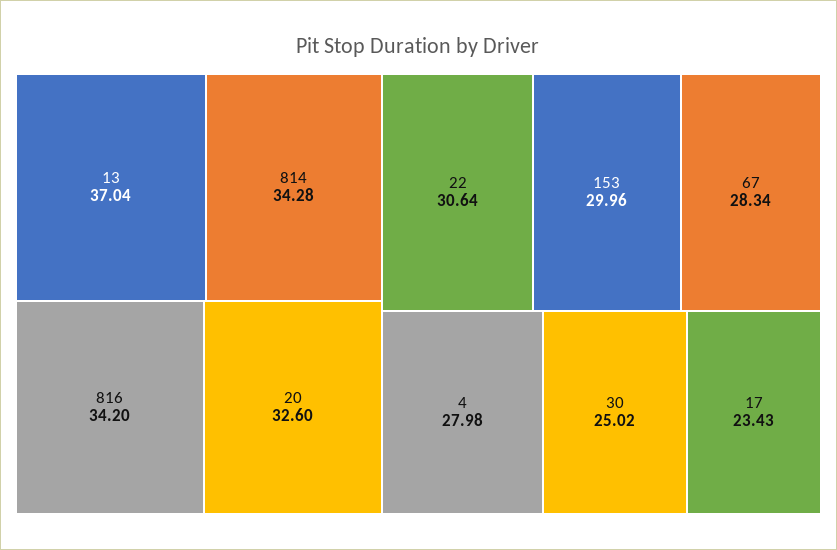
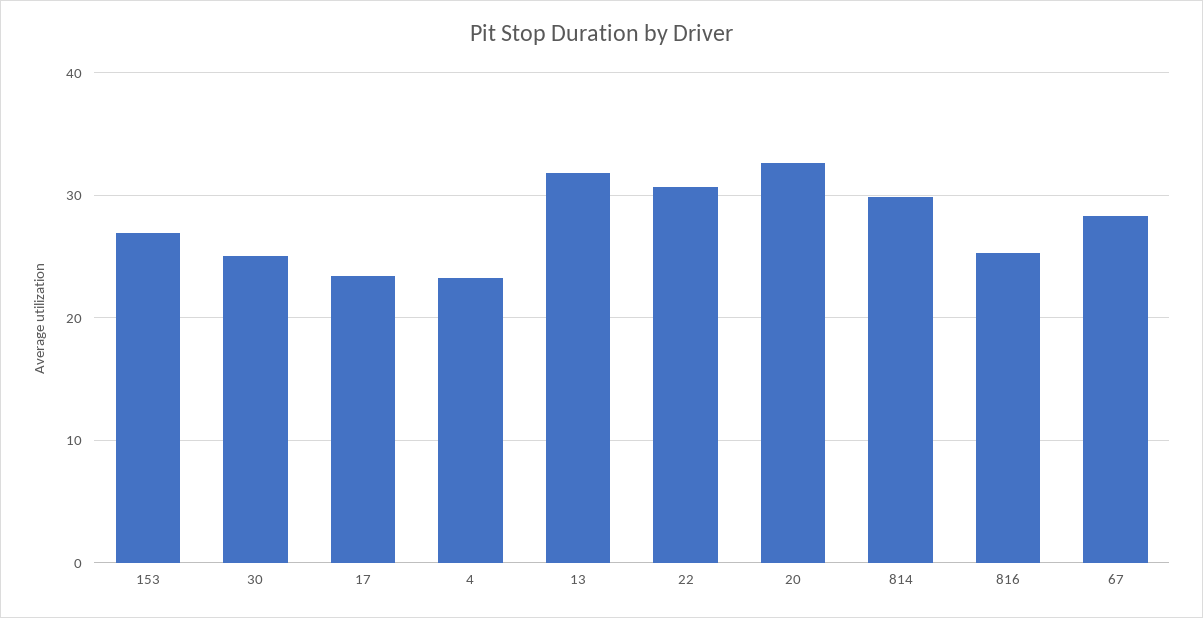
  {
-   "13": 37.04,
+   "13": 32,
-   "814": 34.28,
+   "814": 30,
-   "816": 34.2,
+   "816": 25,
    "20": 32.6,
    "22": 30.64,
-   "153": 29.96,
+   "153": 27,
    "67": 28.34,
-   "4": 27.98,
+   "4": 23,
    "30": 25.02,
    "17": 23.43
  }

